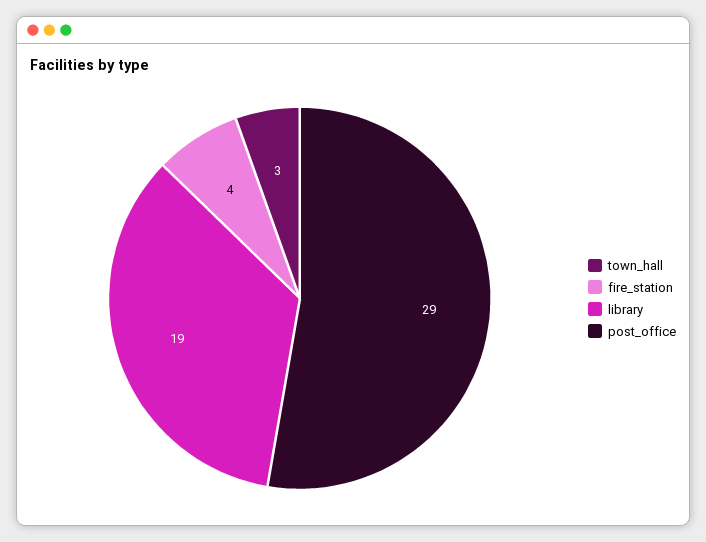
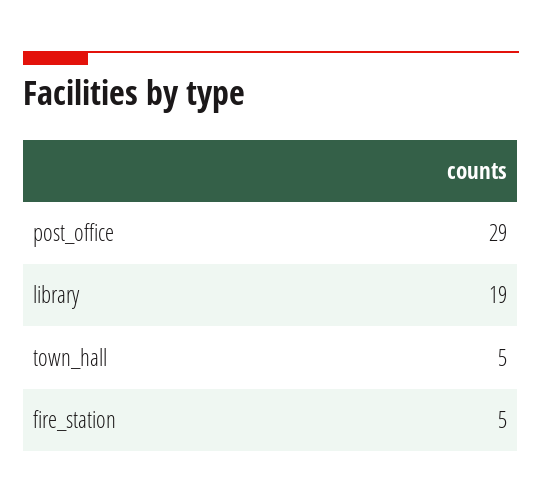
  {
-   "town_hall": 3,
+   "town_hall": 5,
-   "fire_station": 4,
+   "fire_station": 5,
    "library": 19,
    "post_office": 29
  }

